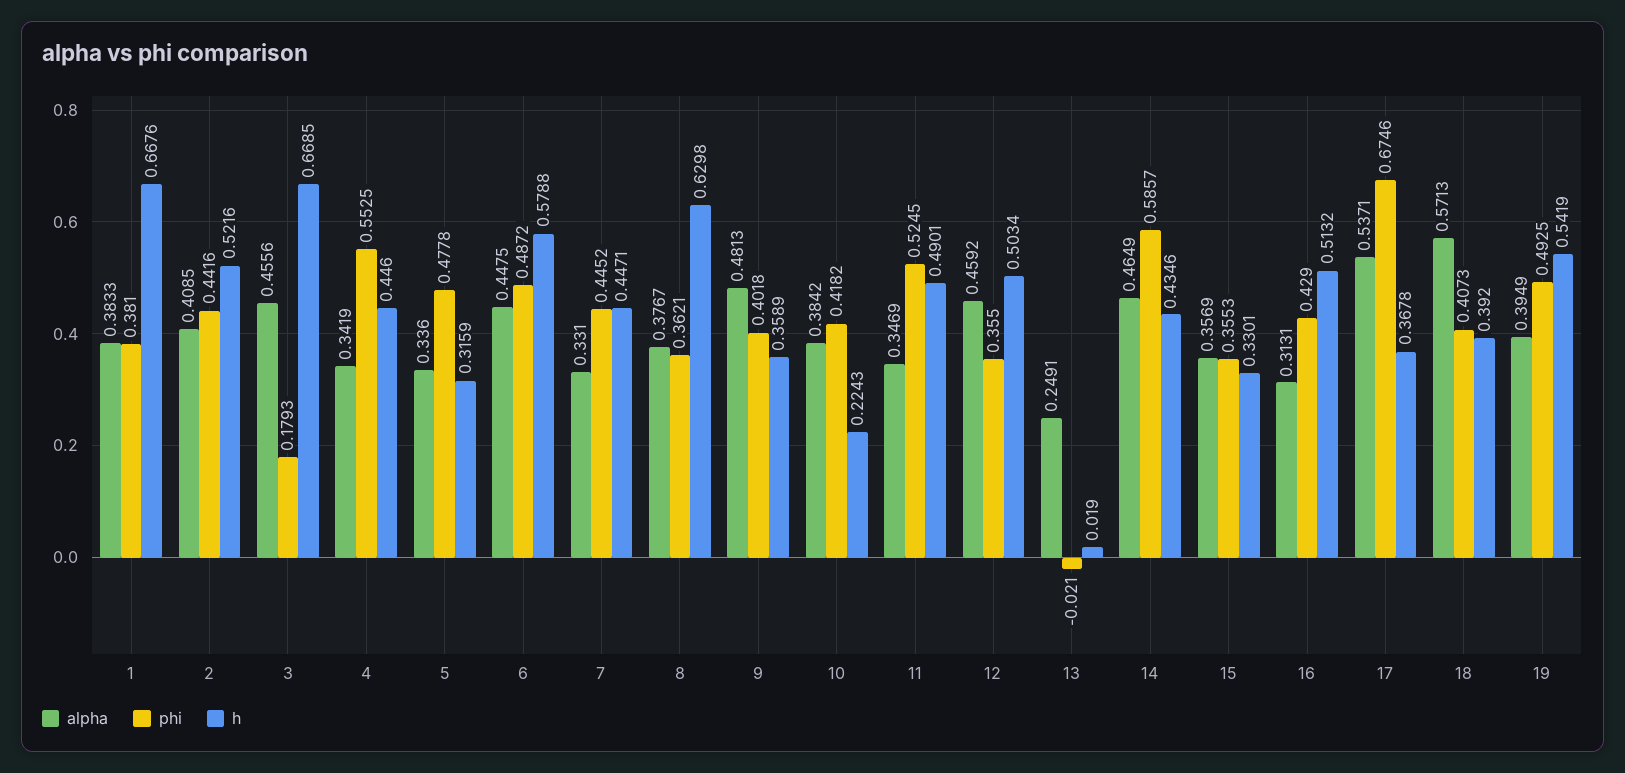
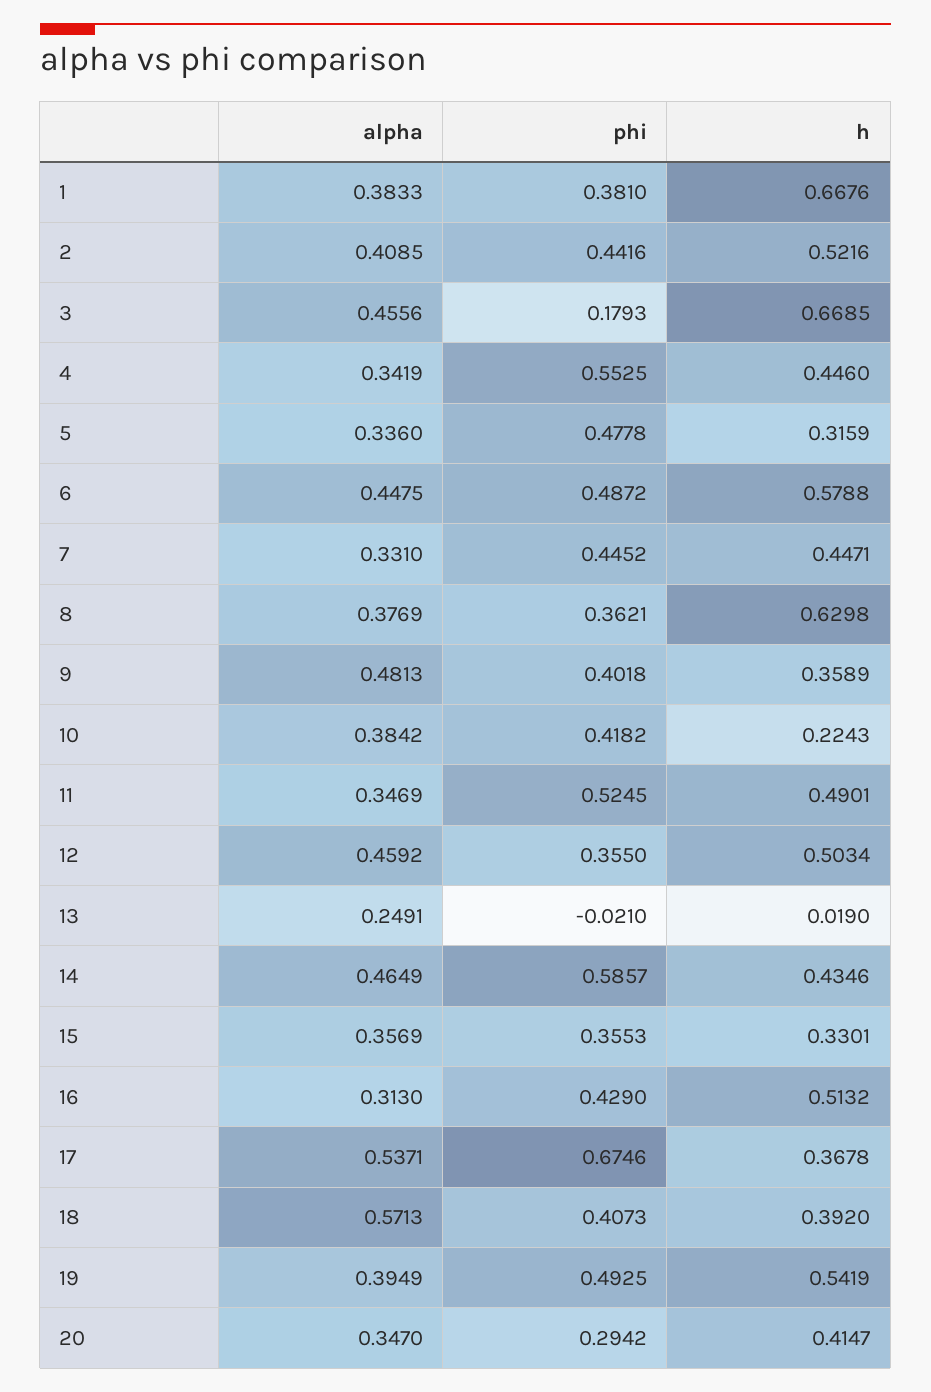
  {
    "alpha": {
      "1": 0.3833,
      "2": 0.4085,
      "3": 0.4556,
      "4": 0.3419,
      "5": 0.336,
      "6": 0.4475,
      "7": 0.331,
-     "8": 0.3767,
+     "8": 0.3769,
      "9": 0.4813,
      "10": 0.3842,
      "11": 0.3469,
      "12": 0.4592,
      "13": 0.2491,
      "14": 0.4649,
      "15": 0.3569,
-     "16": 0.3131,
+     "16": 0.313,
      "17": 0.5371,
      "18": 0.5713,
-     "19": 0.3949
+     "19": 0.3949,
+     "20": 0.347
    },
    "phi": {
      "1": 0.381,
      "2": 0.4416,
      "3": 0.1793,
      "4": 0.5525,
      "5": 0.4778,
      "6": 0.4872,
      "7": 0.4452,
      "8": 0.3621,
      "9": 0.4018,
      "10": 0.4182,
      "11": 0.5245,
      "12": 0.355,
      "13": -0.021,
      "14": 0.5857,
      "15": 0.3553,
      "16": 0.429,
      "17": 0.6746,
      "18": 0.4073,
-     "19": 0.4925
+     "19": 0.4925,
+     "20": 0.2942
    },
    "h": {
      "1": 0.6676,
      "2": 0.5216,
      "3": 0.6685,
      "4": 0.446,
      "5": 0.3159,
      "6": 0.5788,
      "7": 0.4471,
      "8": 0.6298,
      "9": 0.3589,
      "10": 0.2243,
      "11": 0.4901,
      "12": 0.5034,
      "13": 0.019,
      "14": 0.4346,
      "15": 0.3301,
      "16": 0.5132,
      "17": 0.3678,
      "18": 0.392,
-     "19": 0.5419
+     "19": 0.5419,
+     "20": 0.4147
    }
  }

